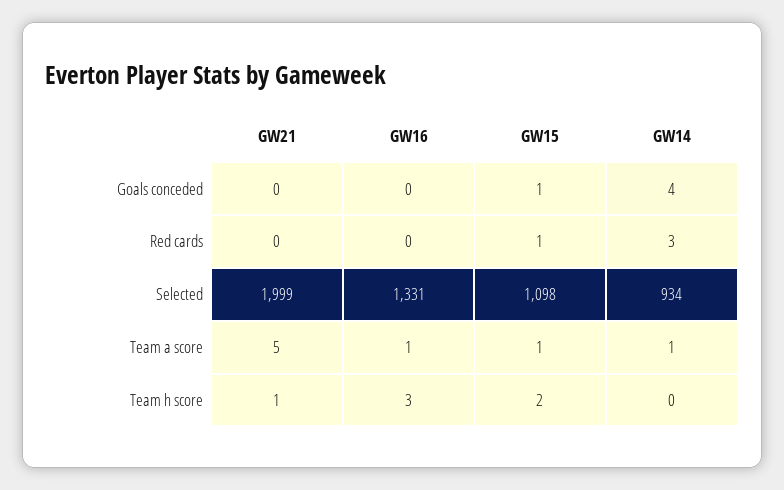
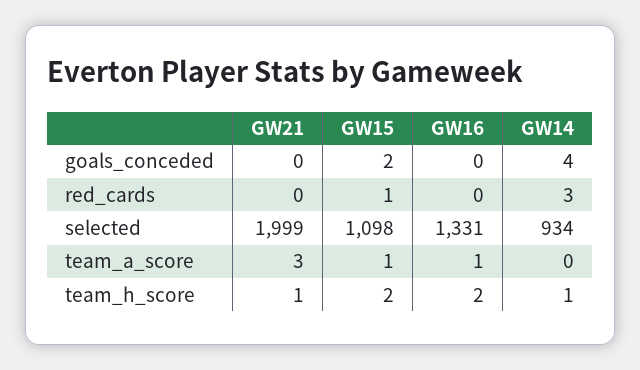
  {
    "GW21": {
      "Goals conceded": 0,
      "Red cards": 0,
      "Selected": 1999,
-     "Team a score": 5,
+     "Team a score": 3,
      "Team h score": 1
    },
    "GW16": {
      "Goals conceded": 0,
      "Red cards": 0,
      "Selected": 1331,
      "Team a score": 1,
-     "Team h score": 3
+     "Team h score": 2
    },
    "GW15": {
-     "Goals conceded": 1,
+     "Goals conceded": 2,
      "Red cards": 1,
      "Selected": 1098,
      "Team a score": 1,
      "Team h score": 2
    },
    "GW14": {
      "Goals conceded": 4,
      "Red cards": 3,
      "Selected": 934,
-     "Team a score": 1,
+     "Team a score": 0,
-     "Team h score": 0
+     "Team h score": 1
    }
  }

